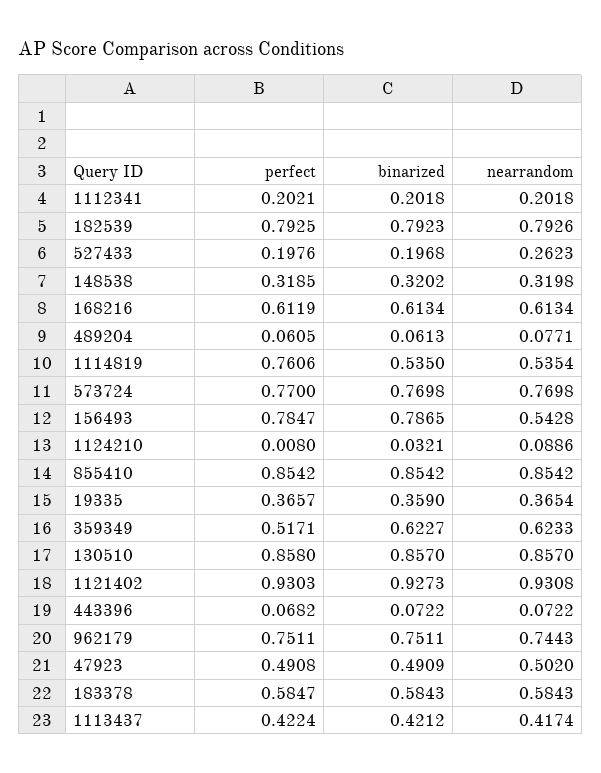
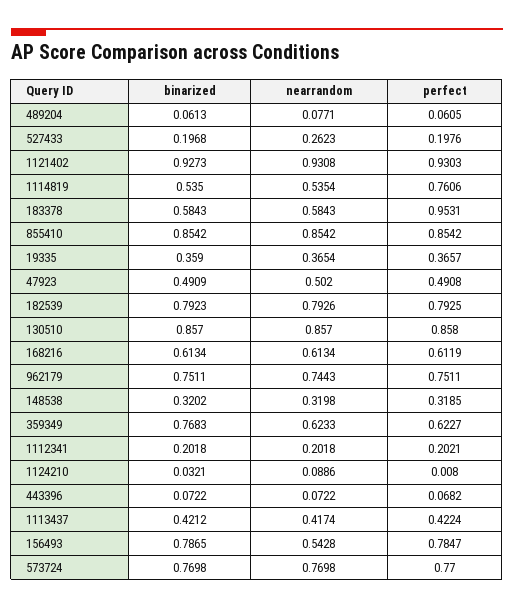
  {
    "perfect": {
      "1112341": 0.2021,
      "182539": 0.7925,
      "527433": 0.1976,
      "148538": 0.3185,
      "168216": 0.6119,
      "489204": 0.0605,
      "1114819": 0.7606,
      "573724": 0.77,
      "156493": 0.7847,
      "1124210": 0.008,
      "855410": 0.8542,
      "19335": 0.3657,
-     "359349": 0.5171,
+     "359349": 0.6227,
      "130510": 0.858,
      "1121402": 0.9303,
      "443396": 0.0682,
      "962179": 0.7511,
      "47923": 0.4908,
-     "183378": 0.5847,
+     "183378": 0.9531,
      "1113437": 0.4224
    },
    "binarized": {
      "1112341": 0.2018,
      "182539": 0.7923,
      "527433": 0.1968,
      "148538": 0.3202,
      "168216": 0.6134,
      "489204": 0.0613,
      "1114819": 0.535,
      "573724": 0.7698,
      "156493": 0.7865,
      "1124210": 0.0321,
      "855410": 0.8542,
      "19335": 0.359,
-     "359349": 0.6227,
+     "359349": 0.7683,
      "130510": 0.857,
      "1121402": 0.9273,
      "443396": 0.0722,
      "962179": 0.7511,
      "47923": 0.4909,
      "183378": 0.5843,
      "1113437": 0.4212
    },
    "nearrandom": {
      "1112341": 0.2018,
      "182539": 0.7926,
      "527433": 0.2623,
      "148538": 0.3198,
      "168216": 0.6134,
      "489204": 0.0771,
      "1114819": 0.5354,
      "573724": 0.7698,
      "156493": 0.5428,
      "1124210": 0.0886,
      "855410": 0.8542,
      "19335": 0.3654,
      "359349": 0.6233,
      "130510": 0.857,
      "1121402": 0.9308,
      "443396": 0.0722,
      "962179": 0.7443,
      "47923": 0.502,
      "183378": 0.5843,
      "1113437": 0.4174
    }
  }

